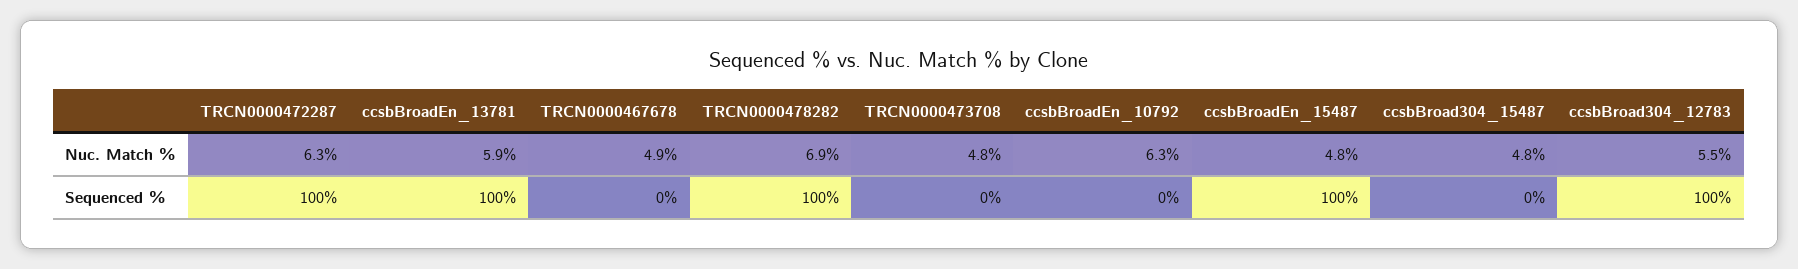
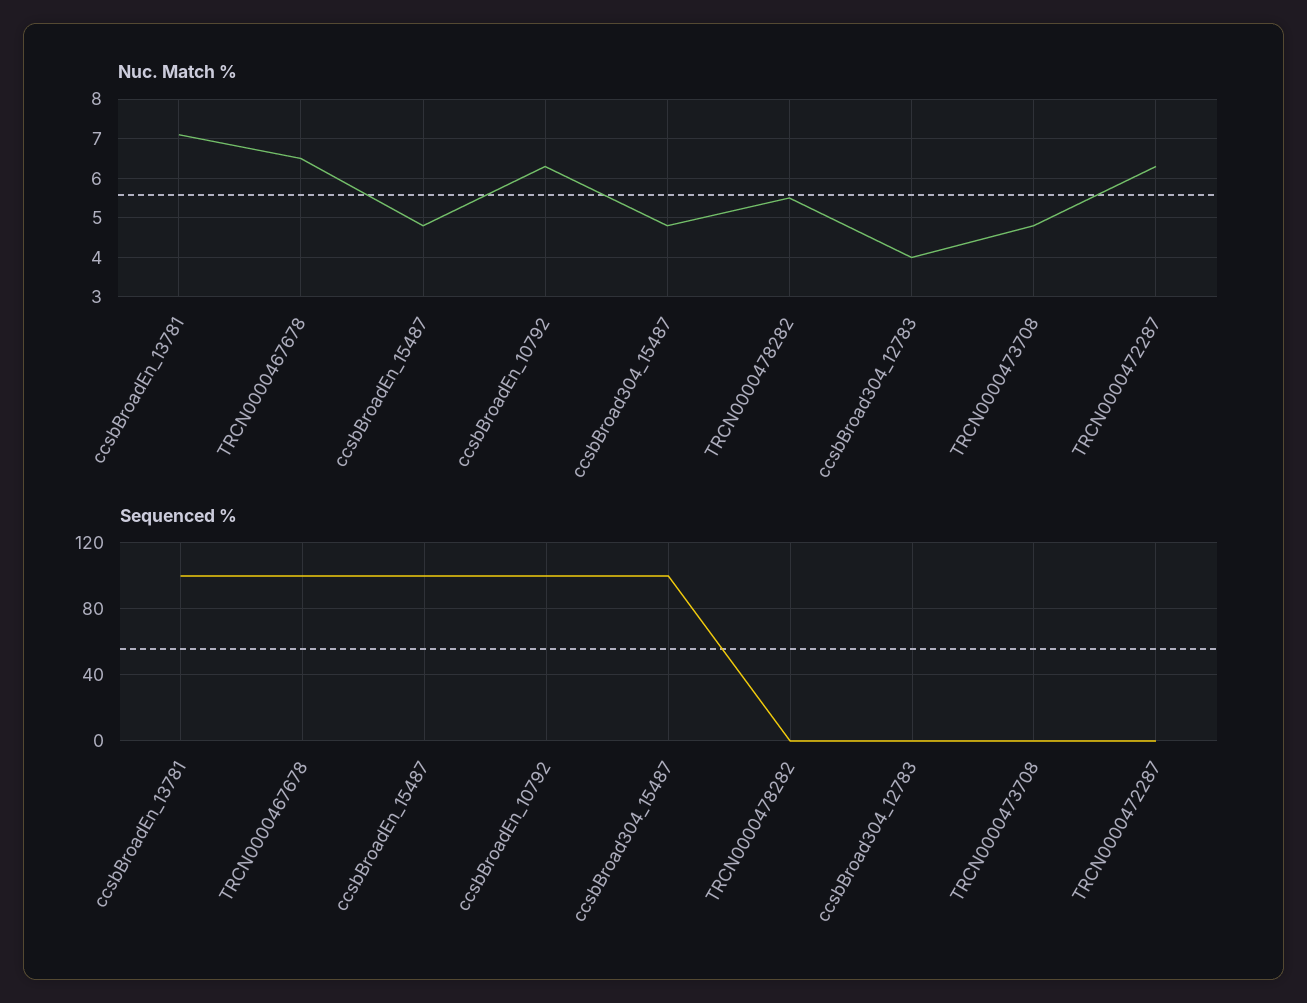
  {
    "Nuc. Match %": {
      "TRCN0000472287": 6.3,
-     "ccsbBroadEn_13781": 5.9,
+     "ccsbBroadEn_13781": 7,
-     "TRCN0000467678": 4.9,
+     "TRCN0000467678": 6.5,
-     "TRCN0000478282": 6.9,
+     "TRCN0000478282": 5.5,
      "TRCN0000473708": 4.8,
      "ccsbBroadEn_10792": 6.3,
      "ccsbBroadEn_15487": 4.8,
      "ccsbBroad304_15487": 4.8,
-     "ccsbBroad304_12783": 5.5
+     "ccsbBroad304_12783": 4
    },
    "Sequenced %": {
-     "TRCN0000472287": 100,
+     "TRCN0000472287": 0,
      "ccsbBroadEn_13781": 100,
-     "TRCN0000467678": 0,
+     "TRCN0000467678": 100,
-     "TRCN0000478282": 100,
+     "TRCN0000478282": 0,
      "TRCN0000473708": 0,
-     "ccsbBroadEn_10792": 0,
+     "ccsbBroadEn_10792": 100,
      "ccsbBroadEn_15487": 100,
-     "ccsbBroad304_15487": 0,
+     "ccsbBroad304_15487": 100,
-     "ccsbBroad304_12783": 100
+     "ccsbBroad304_12783": 0
    }
  }

